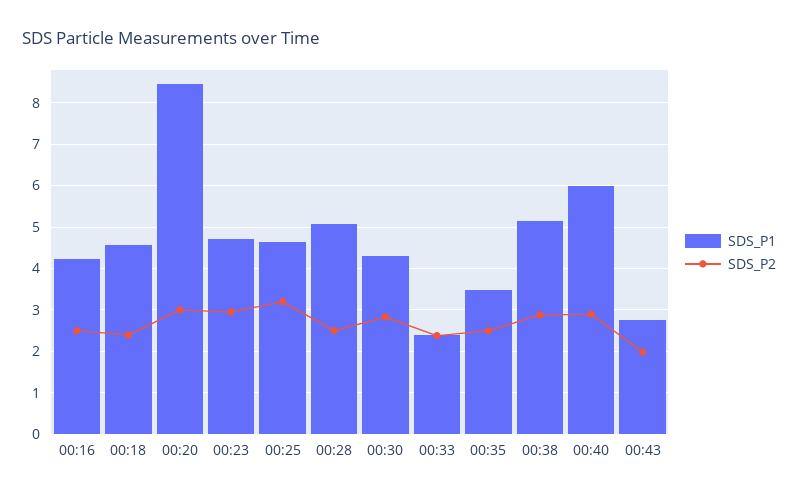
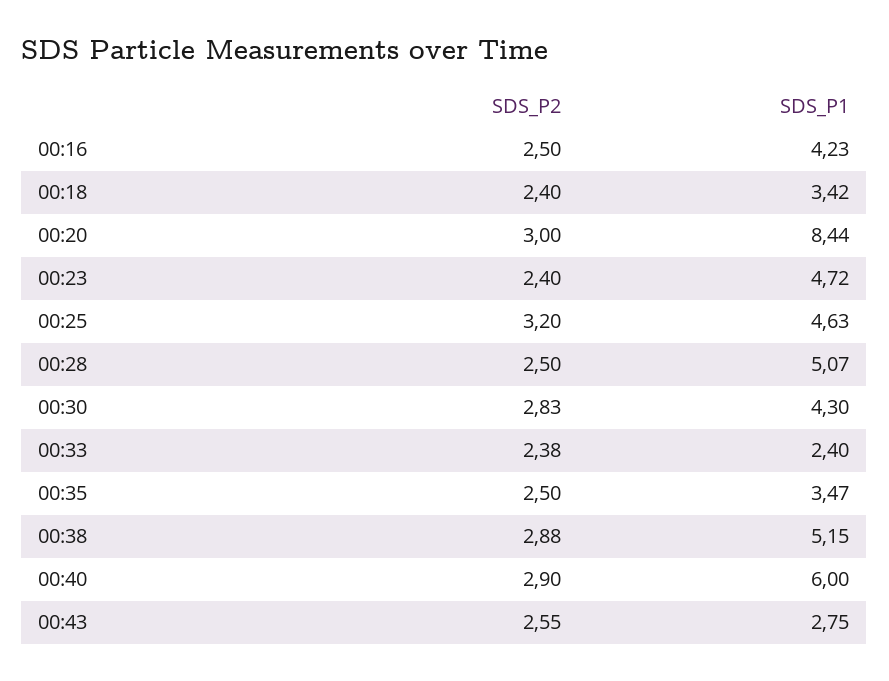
  {
    "SDS_P1": {
      "00:16": 4.23,
-     "00:18": 4.6,
+     "00:18": 3.42,
      "00:20": 8.44,
      "00:23": 4.72,
      "00:25": 4.63,
      "00:28": 5.07,
      "00:30": 4.3,
      "00:33": 2.4,
      "00:35": 3.47,
      "00:38": 5.15,
      "00:40": 6,
      "00:43": 2.75
    },
    "SDS_P2": {
      "00:16": 2.5,
      "00:18": 2.4,
      "00:20": 3,
-     "00:23": 3,
+     "00:23": 2.4,
      "00:25": 3.2,
      "00:28": 2.5,
      "00:30": 2.83,
      "00:33": 2.38,
      "00:35": 2.5,
      "00:38": 2.88,
      "00:40": 2.9,
-     "00:43": 2
+     "00:43": 2.55
    }
  }

